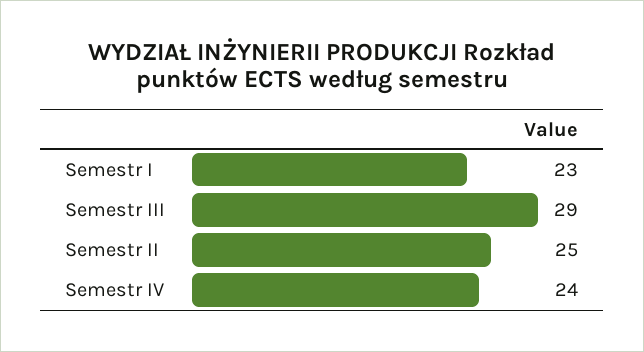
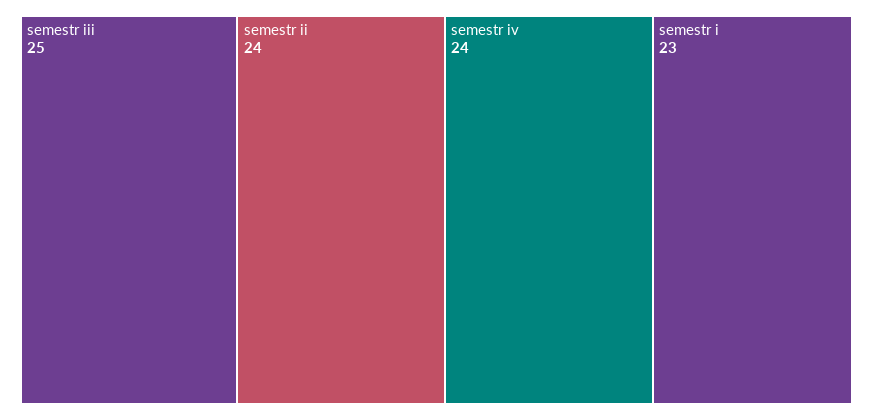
  {
    "Semestr I": 23,
-   "Semestr III": 29,
+   "Semestr III": 25,
-   "Semestr II": 25,
+   "Semestr II": 24,
    "Semestr IV": 24
  }

